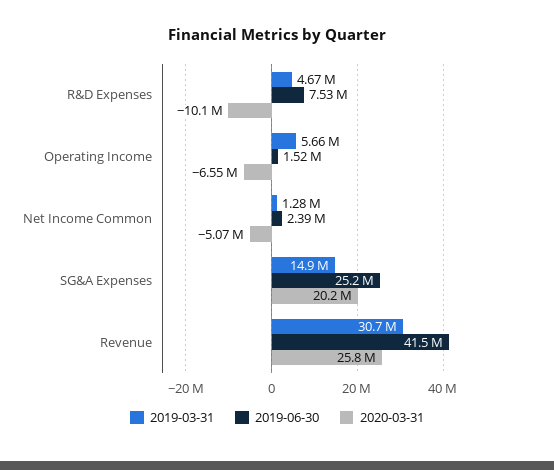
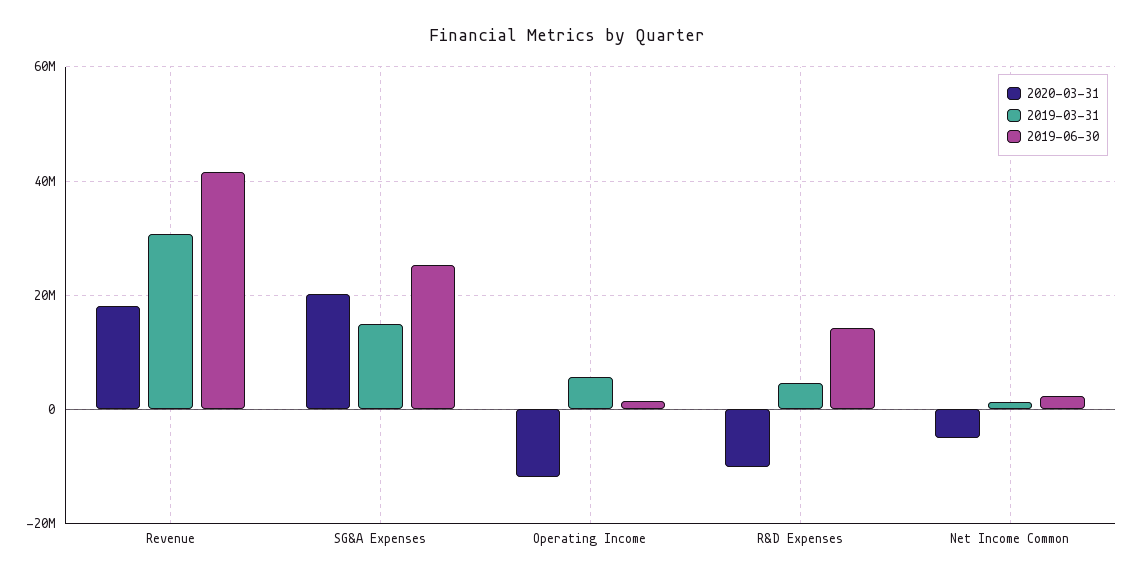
  {
    "2019-03-31": {
      "R&D Expenses": 4670000,
      "Operating Income": 5660000,
      "Net Income Common": 1280000,
      "SG&A Expenses": 14900000,
      "Revenue": 30700000
    },
    "2019-06-30": {
-     "R&D Expenses": 7530000,
+     "R&D Expenses": 14000000,
      "Operating Income": 1520000,
      "Net Income Common": 2390000,
      "SG&A Expenses": 25200000,
      "Revenue": 41500000
    },
    "2020-03-31": {
      "R&D Expenses": -10100000,
-     "Operating Income": -6550000,
+     "Operating Income": -12000000,
      "Net Income Common": -5070000,
      "SG&A Expenses": 20200000,
-     "Revenue": 25800000
+     "Revenue": 18000000
    }
  }

